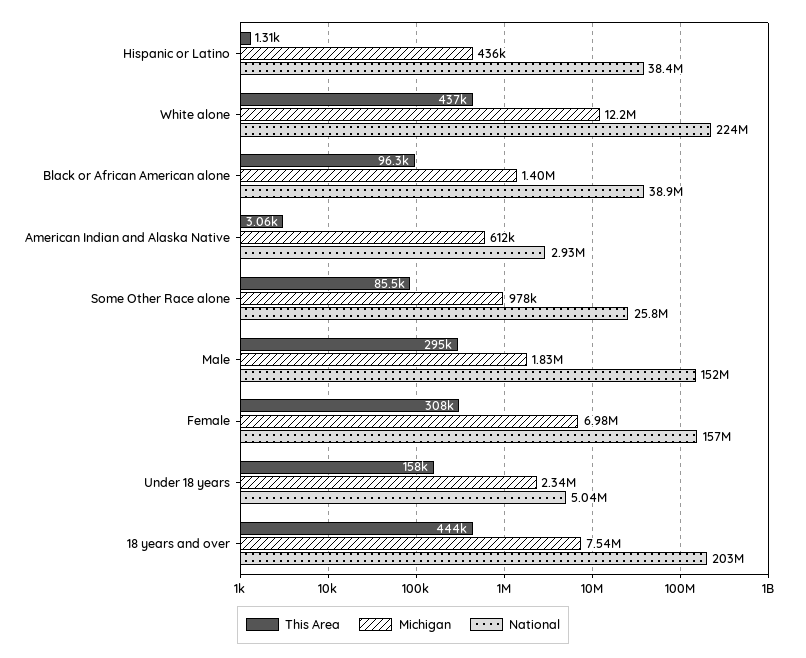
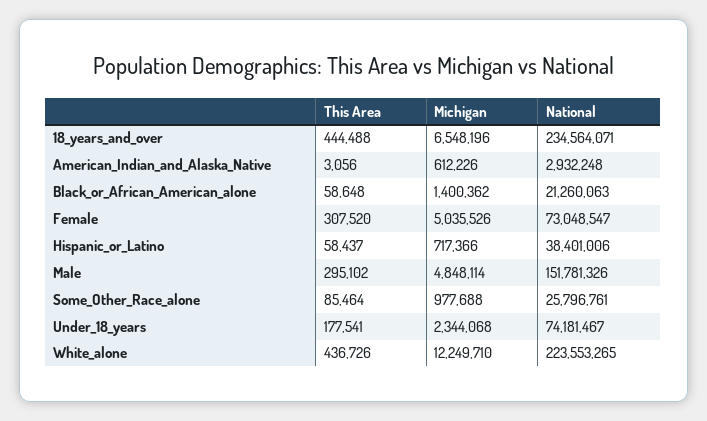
  {
    "This Area": {
-     "Hispanic or Latino": 1310,
+     "Hispanic or Latino": 58437,
      "White alone": 436726,
-     "Black or African American alone": 96300,
+     "Black or African American alone": 58648,
      "American Indian and Alaska Native": 3056,
      "Some Other Race alone": 85464,
      "Male": 295102,
      "Female": 307520,
-     "Under 18 years": 158000,
+     "Under 18 years": 177541,
      "18 years and over": 444488
    },
    "Michigan": {
-     "Hispanic or Latino": 436000,
+     "Hispanic or Latino": 717366,
      "White alone": 12249710,
      "Black or African American alone": 1400362,
      "American Indian and Alaska Native": 612226,
      "Some Other Race alone": 977688,
-     "Male": 1830000,
+     "Male": 4848114,
-     "Female": 6980000,
+     "Female": 5035526,
      "Under 18 years": 2344068,
-     "18 years and over": 7540000
+     "18 years and over": 6548196
    },
    "National": {
      "Hispanic or Latino": 38401006,
      "White alone": 223553265,
-     "Black or African American alone": 38900000,
+     "Black or African American alone": 21260063,
      "American Indian and Alaska Native": 2932248,
      "Some Other Race alone": 25796761,
      "Male": 151781326,
-     "Female": 157000000,
+     "Female": 73048547,
-     "Under 18 years": 5040000,
+     "Under 18 years": 74181467,
-     "18 years and over": 203000000
+     "18 years and over": 234564071
    }
  }

